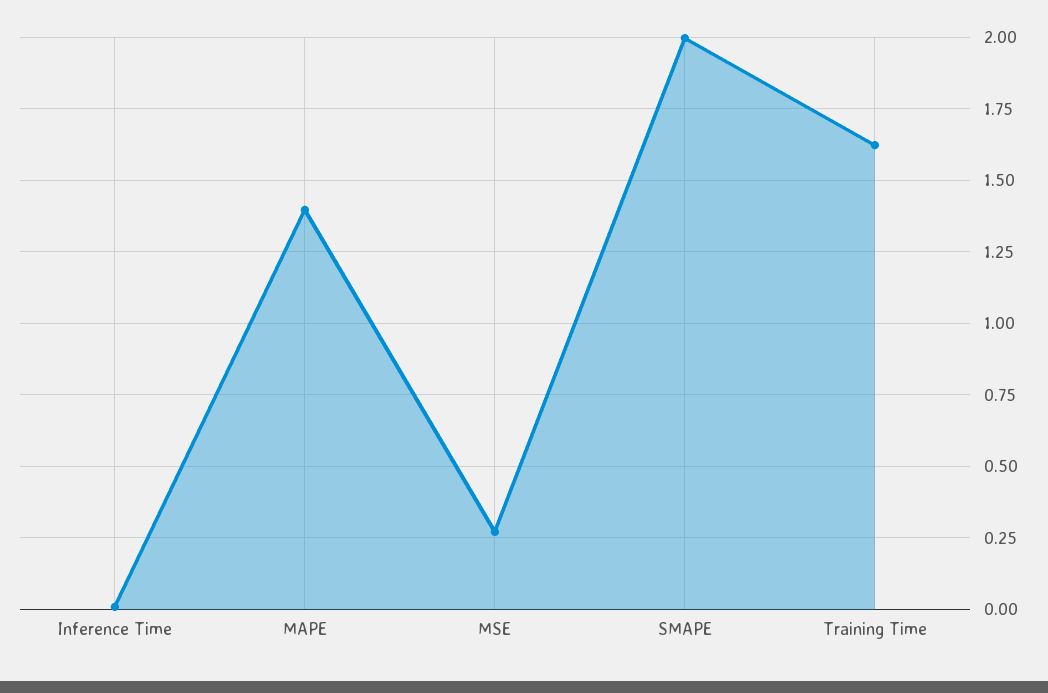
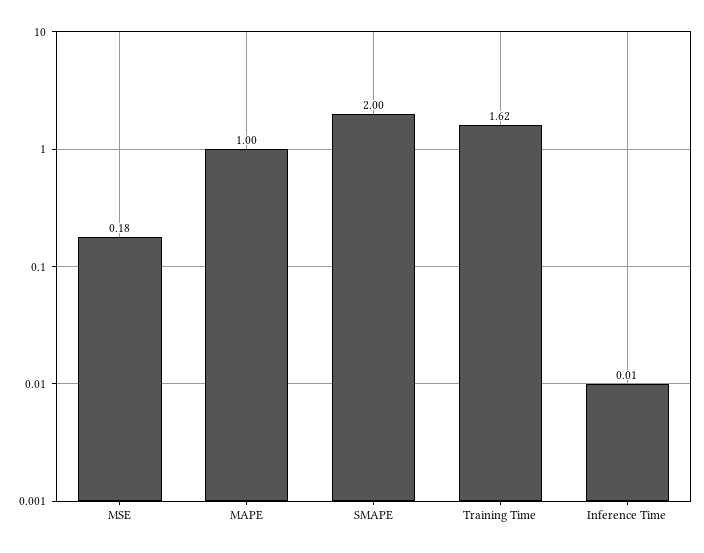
  {
    "Inference Time": 0.01,
-   "MAPE": 1.4,
+   "MAPE": 1,
-   "MSE": 0.275,
+   "MSE": 0.18,
    "SMAPE": 2,
    "Training Time": 1.62
  }

